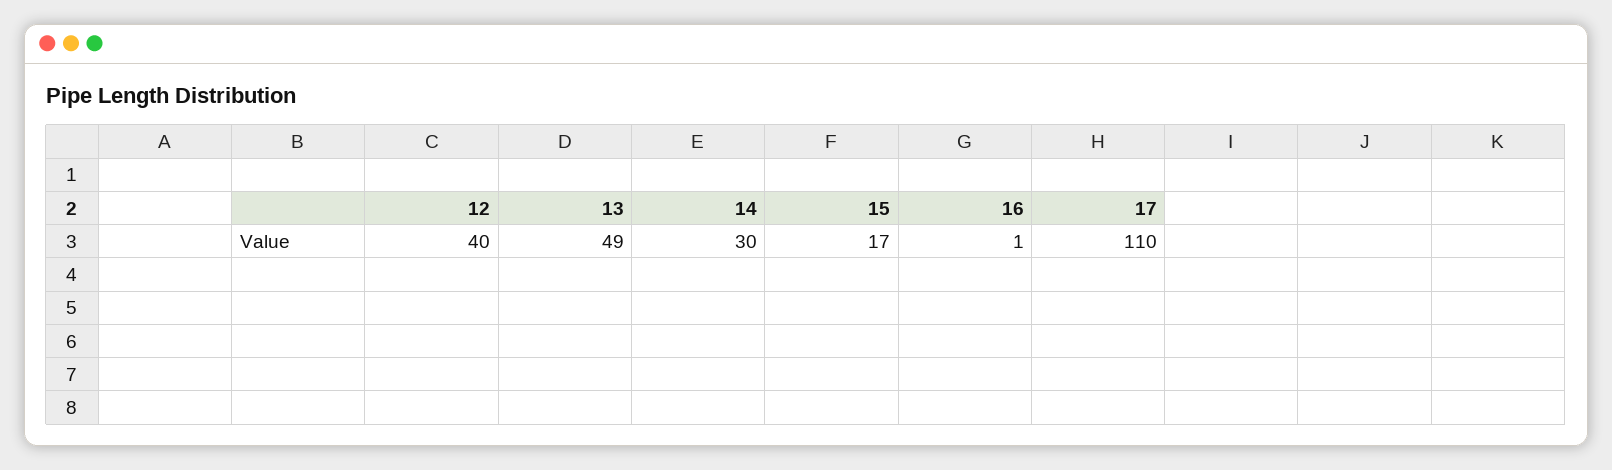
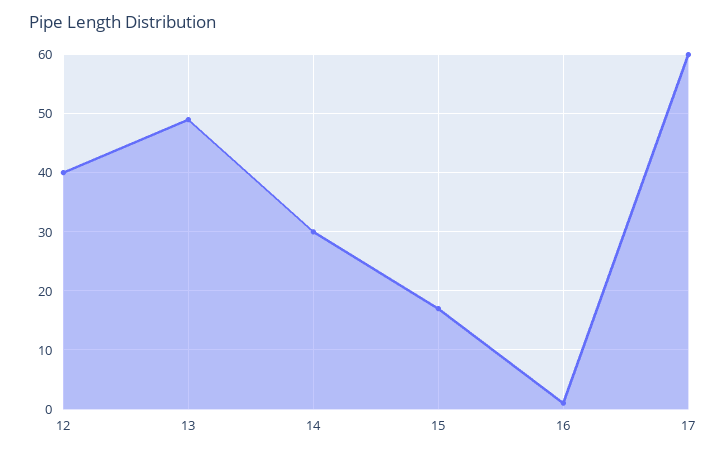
  {
    "12": 40,
    "13": 49,
    "14": 30,
    "15": 17,
    "16": 1,
-   "17": 110
+   "17": 60
  }

